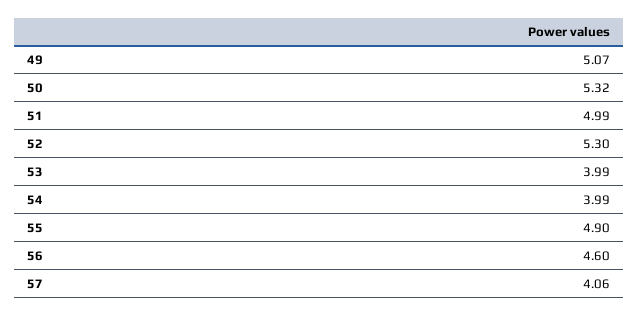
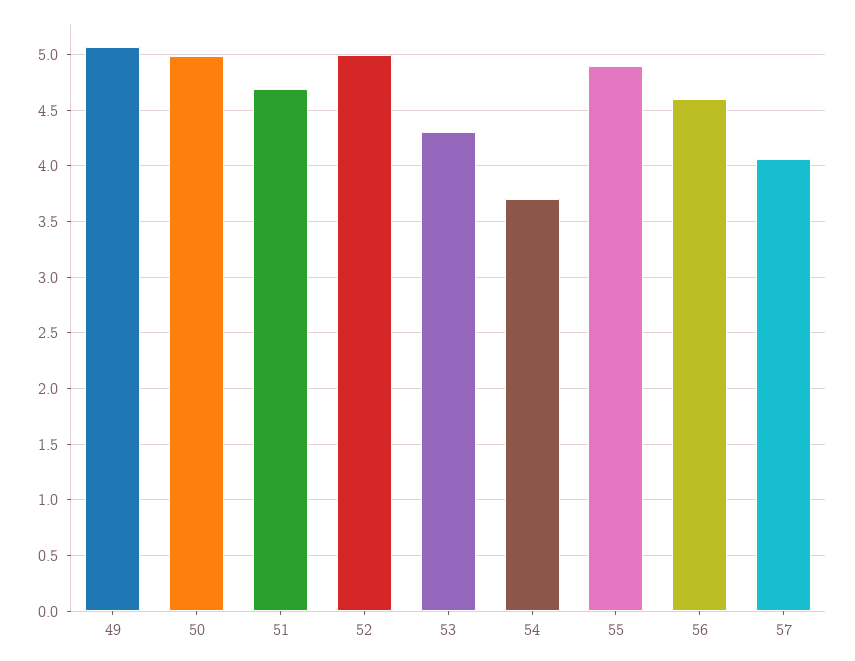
  {
    "49": 5.07,
-   "50": 5.32,
+   "50": 5,
-   "51": 4.99,
+   "51": 4.7,
-   "52": 5.3,
+   "52": 5,
-   "53": 3.99,
+   "53": 4.3,
-   "54": 3.99,
+   "54": 3.7,
    "55": 4.9,
    "56": 4.6,
    "57": 4.06
  }

